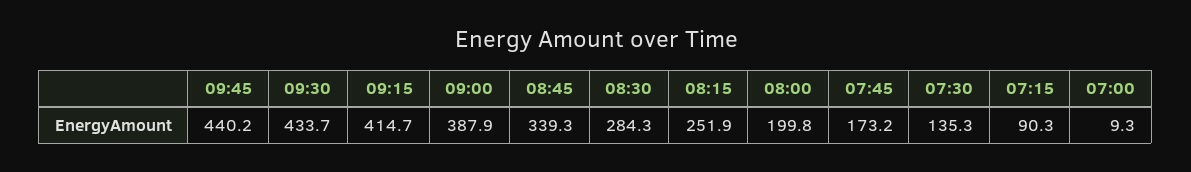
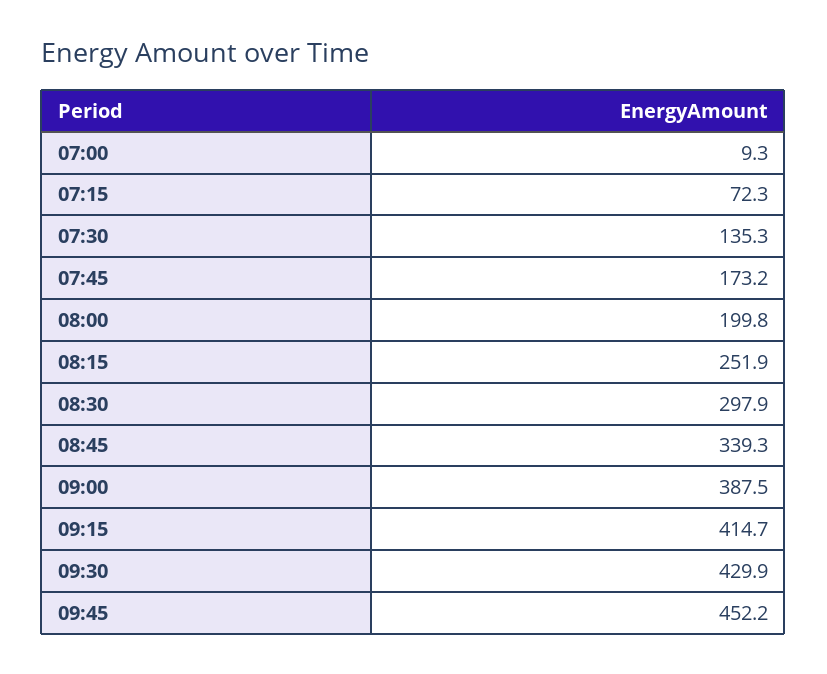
  {
-   "09:45": 440.2,
+   "09:45": 452.2,
-   "09:30": 433.7,
+   "09:30": 429.9,
    "09:15": 414.7,
-   "09:00": 387.9,
+   "09:00": 387.5,
    "08:45": 339.3,
-   "08:30": 284.3,
+   "08:30": 297.9,
    "08:15": 251.9,
    "08:00": 199.8,
    "07:45": 173.2,
    "07:30": 135.3,
-   "07:15": 90.3,
+   "07:15": 72.3,
    "07:00": 9.3
  }

